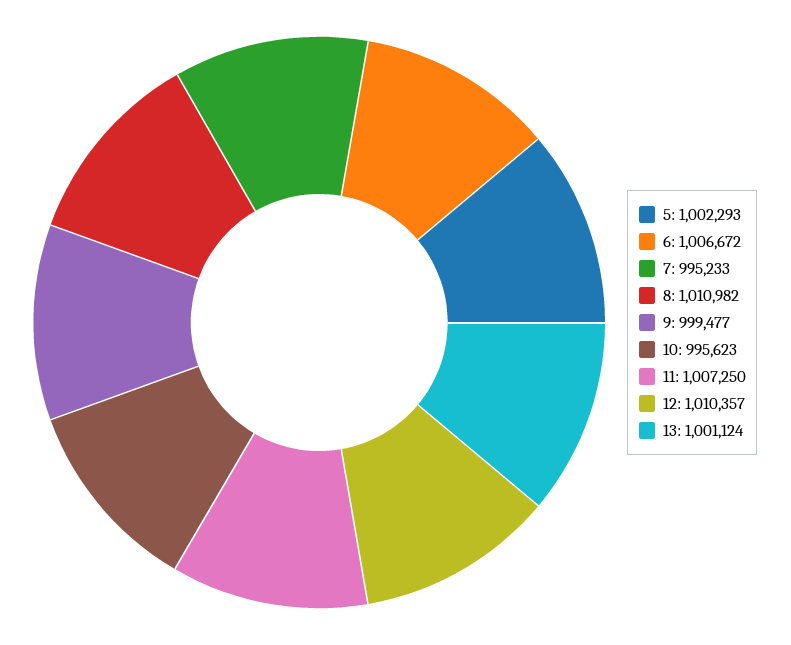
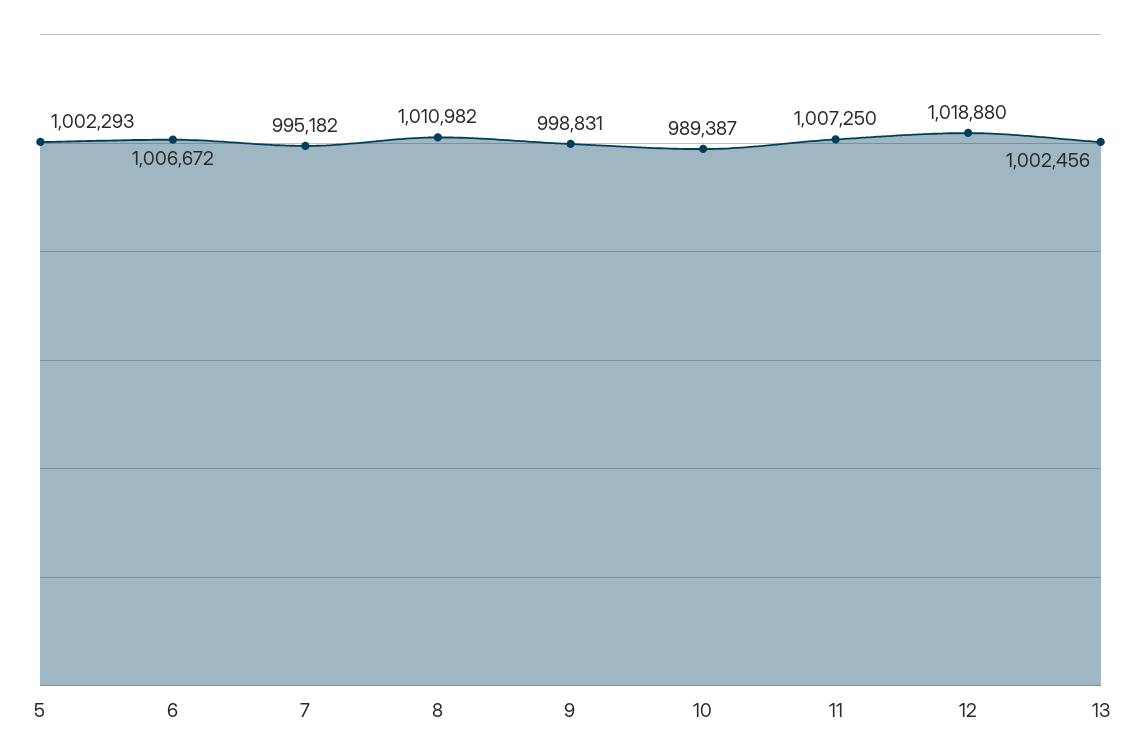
  {
    "5": 1002293,
    "6": 1006672,
-   "7": 995233,
+   "7": 995182,
    "8": 1010982,
-   "9": 999477,
+   "9": 998831,
-   "10": 995623,
+   "10": 989387,
    "11": 1007250,
-   "12": 1010357,
+   "12": 1018880,
-   "13": 1001124
+   "13": 1002456
  }

